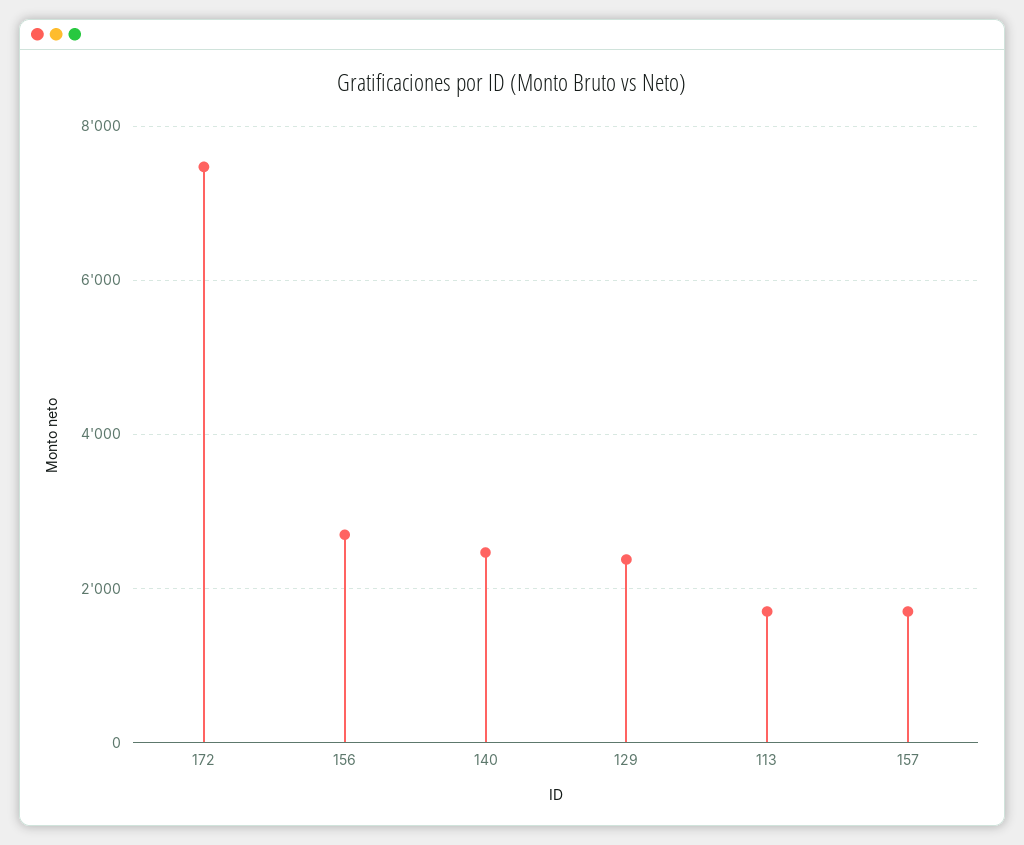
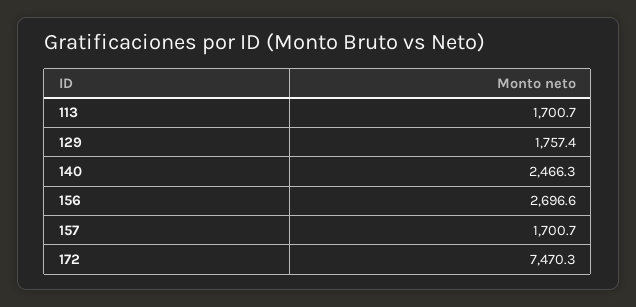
  {
    "172": 7470.3,
    "156": 2696.6,
    "140": 2466.3,
-   "129": 2400,
+   "129": 1757.4,
    "113": 1700.7,
    "157": 1700.7
  }

